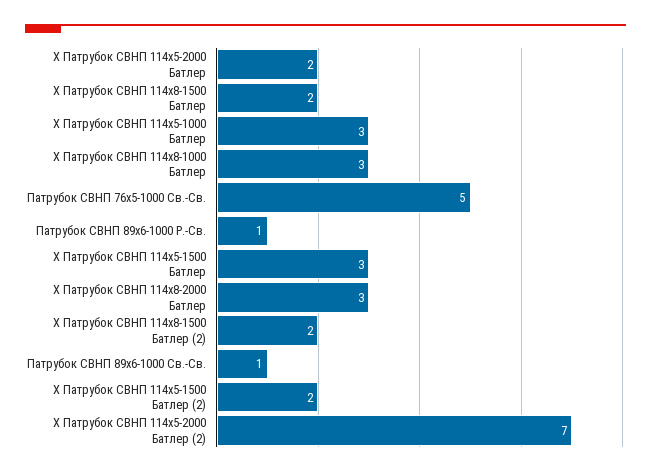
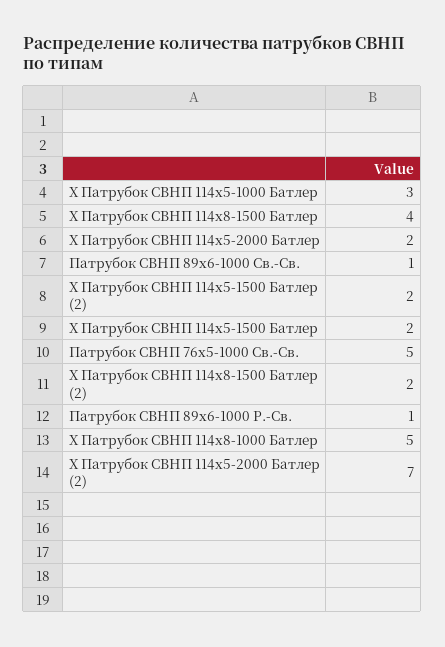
  {
    "Х Патрубок СВНП 114х5-2000 Батлер": 2,
-   "Х Патрубок СВНП 114х8-1500 Батлер": 2,
+   "Х Патрубок СВНП 114х8-1500 Батлер": 4,
    "Х Патрубок СВНП 114х5-1000 Батлер": 3,
-   "Х Патрубок СВНП 114х8-1000 Батлер": 3,
+   "Х Патрубок СВНП 114х8-1000 Батлер": 5,
    "Патрубок СВНП 76х5-1000 Св.-Св.": 5,
    "Патрубок СВНП 89х6-1000 Р.-Св.": 1,
-   "Х Патрубок СВНП 114х5-1500 Батлер": 3,
+   "Х Патрубок СВНП 114х5-1500 Батлер": 2,
-   "Х Патрубок СВНП 114х8-2000 Батлер": 3,
    "Х Патрубок СВНП 114х8-1500 Батлер (2)": 2,
    "Патрубок СВНП 89х6-1000 Св.-Св.": 1,
    "Х Патрубок СВНП 114х5-1500 Батлер (2)": 2,
    "Х Патрубок СВНП 114х5-2000 Батлер (2)": 7
  }

